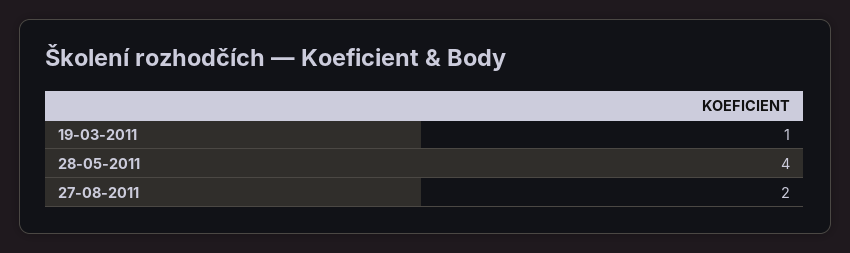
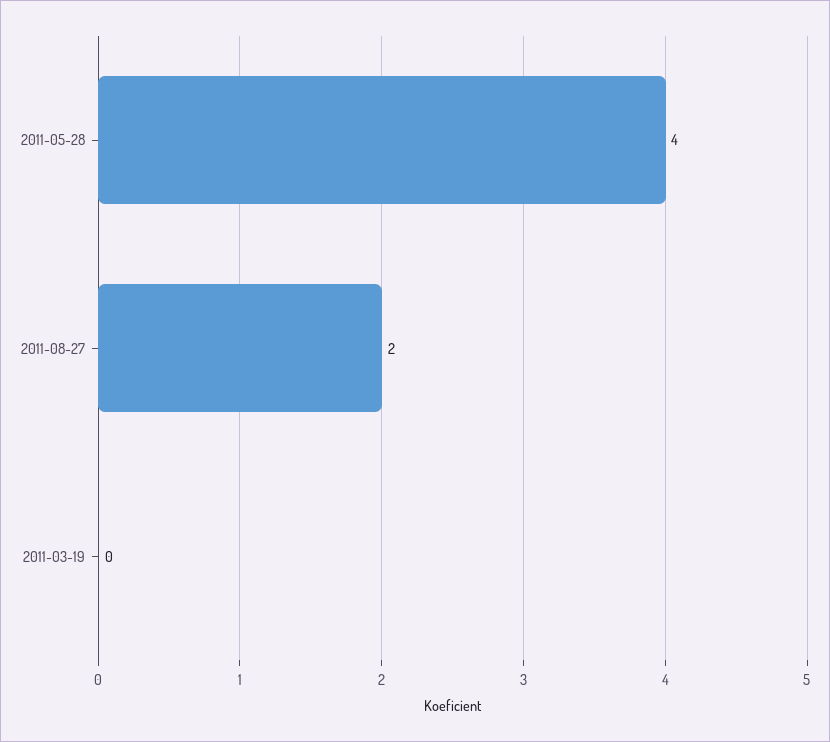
  {
-   "19-03-2011": 1,
+   "19-03-2011": 0,
    "28-05-2011": 4,
    "27-08-2011": 2
  }

